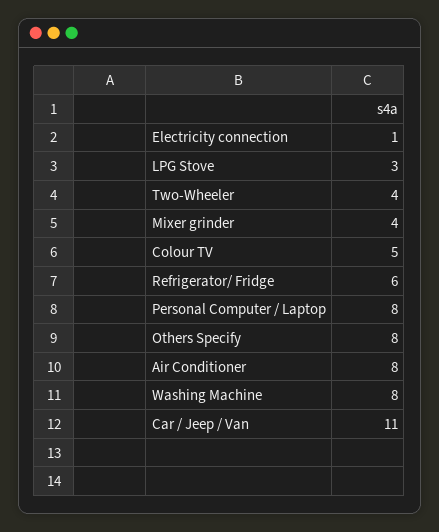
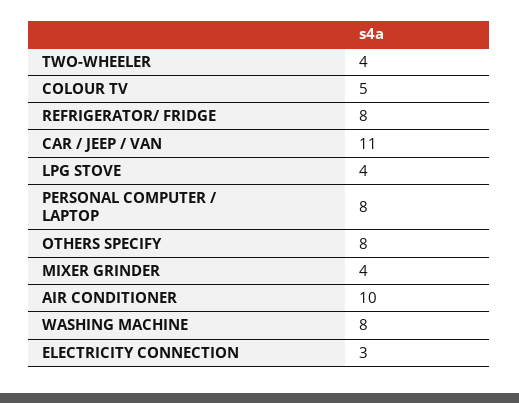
  {
-   "Electricity connection": 1,
+   "Electricity connection": 3,
-   "LPG Stove": 3,
+   "LPG Stove": 4,
    "Two-Wheeler": 4,
    "Mixer grinder": 4,
    "Colour TV": 5,
-   "Refrigerator/ Fridge": 6,
+   "Refrigerator/ Fridge": 8,
    "Personal Computer / Laptop": 8,
    "Others Specify": 8,
-   "Air Conditioner": 8,
+   "Air Conditioner": 10,
    "Washing Machine": 8,
    "Car / Jeep / Van": 11
  }

